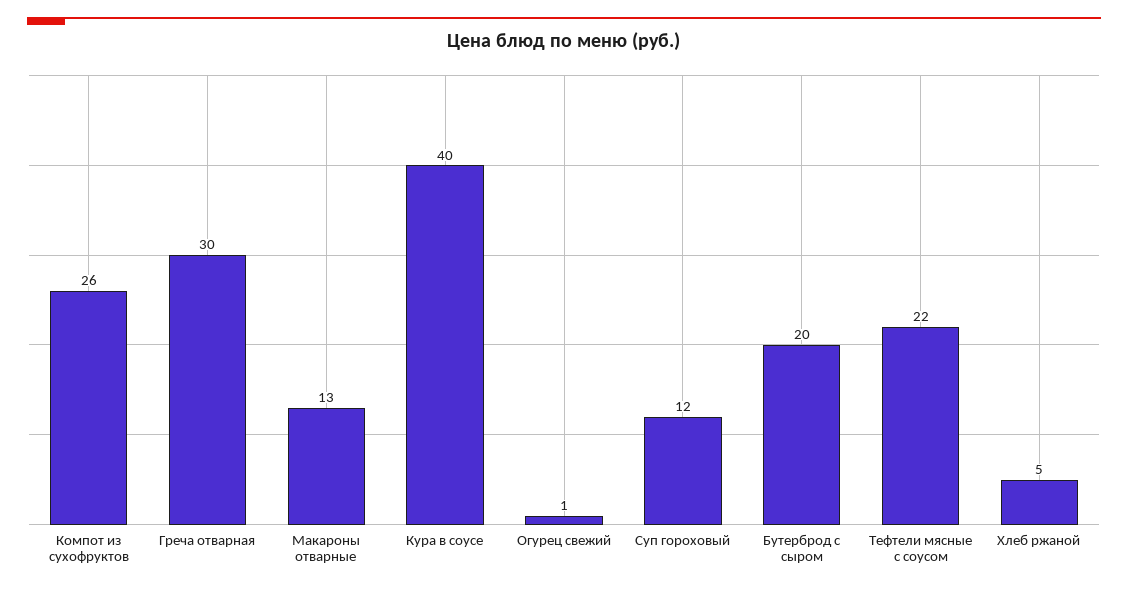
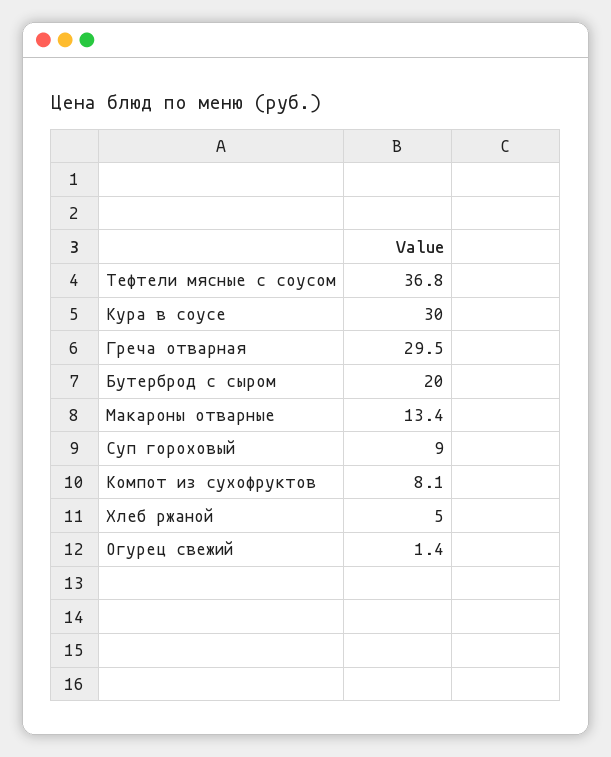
  {
-   "Компот из сухофруктов": 26,
+   "Компот из сухофруктов": 8.1,
    "Греча отварная": 29.5,
    "Макароны отварные": 13.4,
-   "Кура в соусе": 40,
+   "Кура в соусе": 30,
    "Огурец свежий": 1.4,
-   "Суп гороховый": 12,
+   "Суп гороховый": 9,
    "Бутерброд с сыром": 20,
-   "Тефтели мясные с соусом": 22,
+   "Тефтели мясные с соусом": 36.8,
    "Хлеб ржаной": 5
  }

